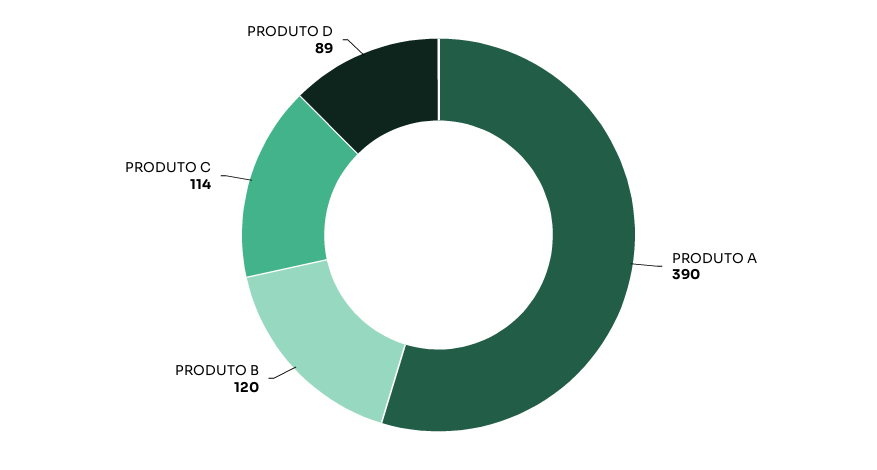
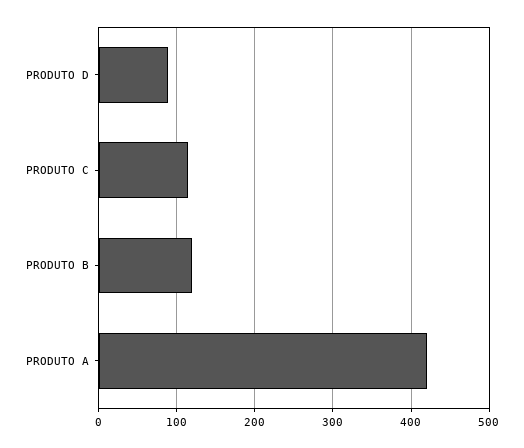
  {
-   "PRODUTO A": 390,
+   "PRODUTO A": 420,
    "PRODUTO B": 120,
    "PRODUTO C": 114,
    "PRODUTO D": 89
  }

